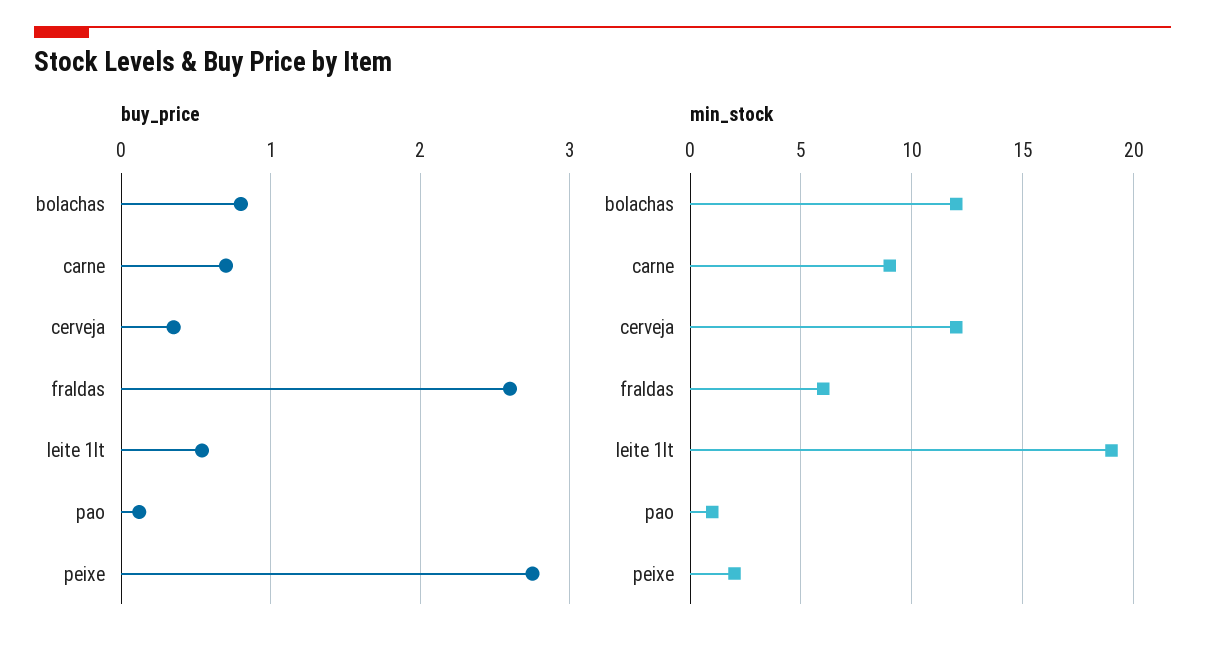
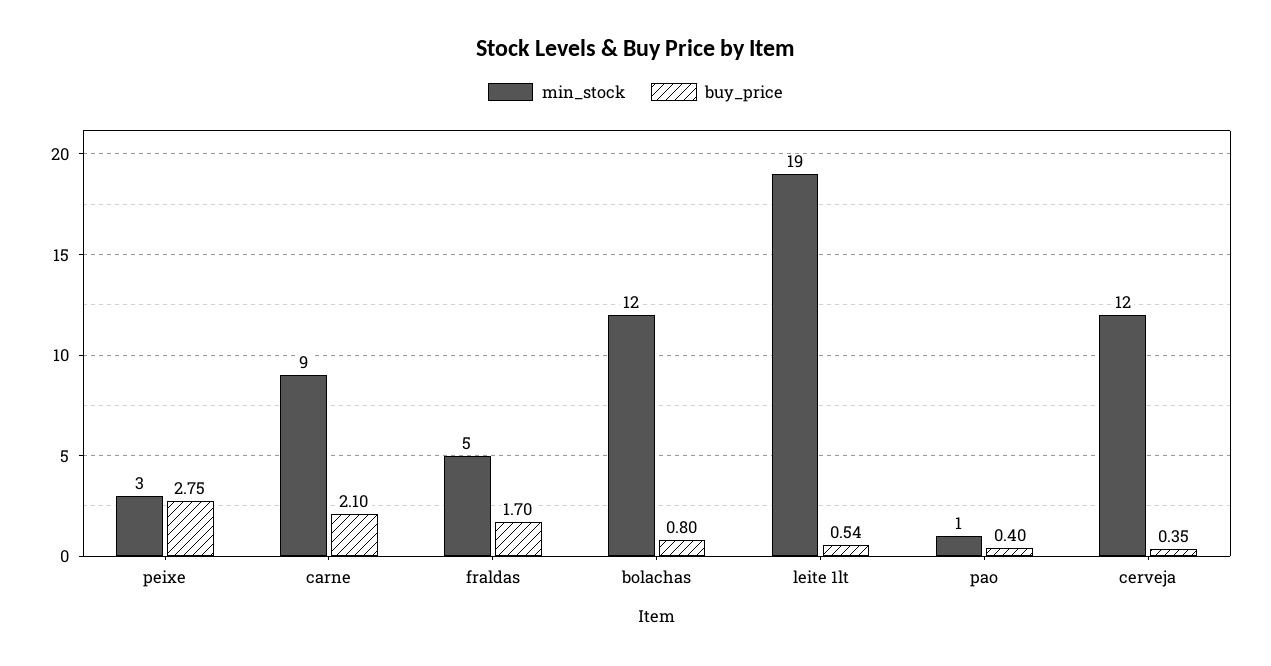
  {
    "buy_price": {
      "bolachas": 0.8,
-     "carne": 0.7,
+     "carne": 2.1,
      "cerveja": 0.35,
-     "fraldas": 2.6,
+     "fraldas": 1.7,
      "leite 1lt": 0.54,
-     "pao": 0.1,
+     "pao": 0.4,
      "peixe": 2.75
    },
    "min_stock": {
      "bolachas": 12,
      "carne": 9,
      "cerveja": 12,
-     "fraldas": 6,
+     "fraldas": 5,
      "leite 1lt": 19,
      "pao": 1,
-     "peixe": 2
+     "peixe": 3
    }
  }

